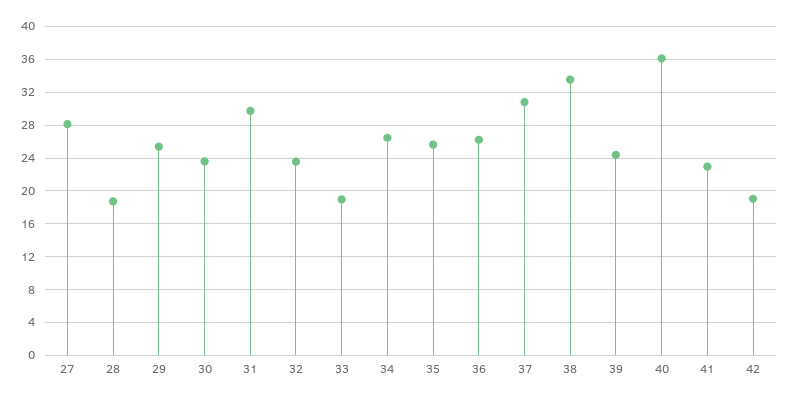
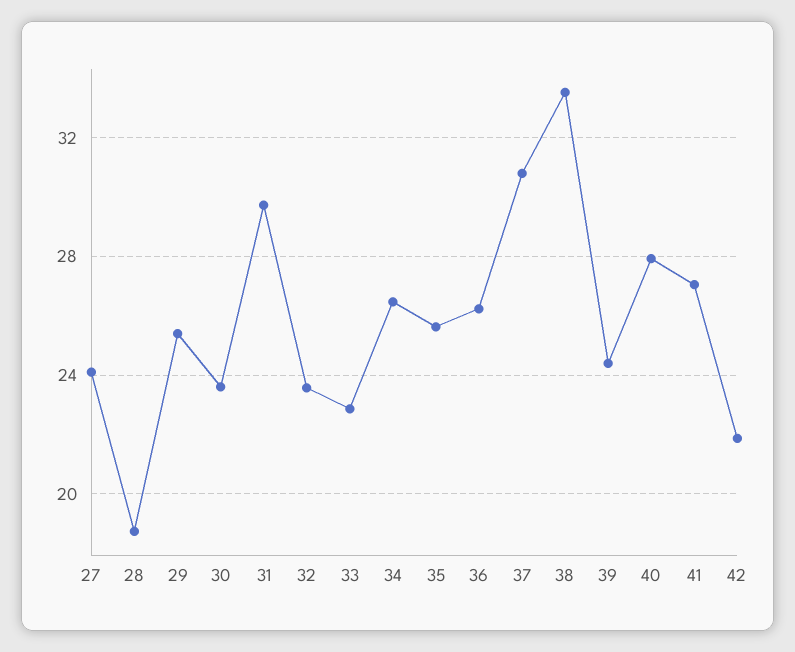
  {
-   "27": 28,
+   "27": 24,
    "28": 18.5,
    "29": 25.5,
    "30": 23.5,
    "31": 29.5,
    "32": 23.5,
-   "33": 19,
+   "33": 23,
    "34": 26.5,
    "35": 25.5,
    "36": 26,
    "37": 31,
    "38": 33.5,
    "39": 24.5,
-   "40": 36,
+   "40": 28,
-   "41": 23,
+   "41": 27,
-   "42": 19
+   "42": 22
  }

